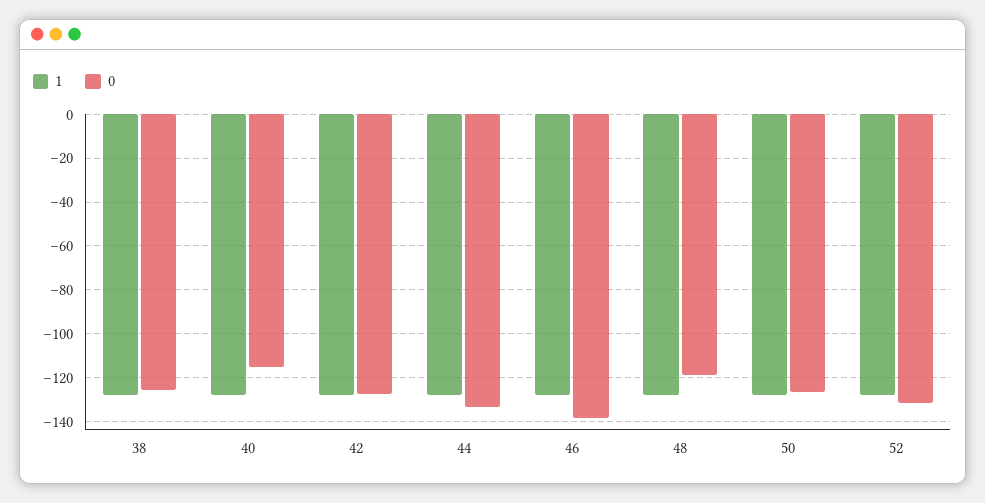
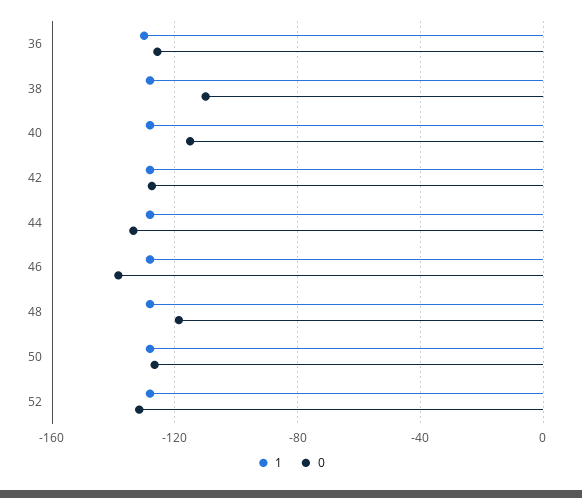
  {
    "1": {
      "38": -130,
      "40": -130,
      "42": -130,
      "44": -130,
      "46": -130,
      "48": -130,
      "50": -130,
-     "52": -130
+     "52": -130,
+     "36": -130
    },
    "0": {
-     "38": -125,
+     "38": -110,
      "40": -115,
      "42": -130,
      "44": -135,
      "46": -140,
      "48": -120,
      "50": -125,
-     "52": -130
+     "52": -130,
+     "36": -125
    }
  }

